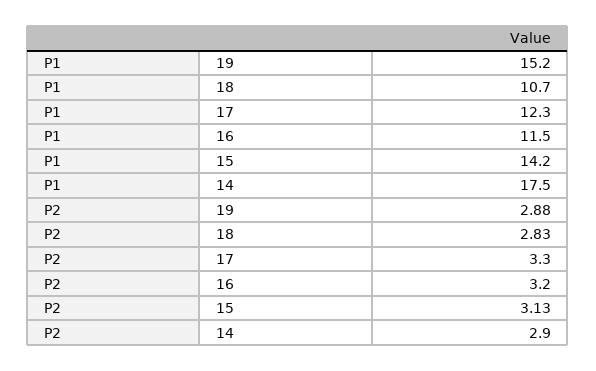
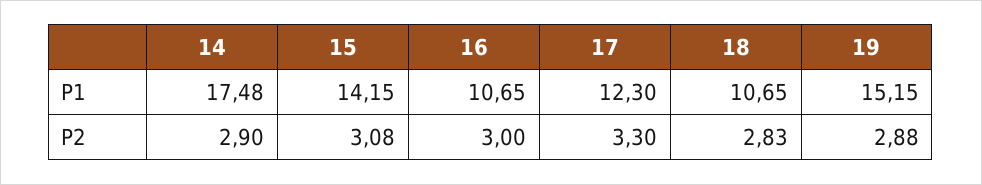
  {
    "P1": {
      "19": 15.15,
      "18": 10.65,
      "17": 12.3,
-     "16": 11.5,
+     "16": 10.65,
      "15": 14.15,
      "14": 17.48
    },
    "P2": {
      "19": 2.88,
      "18": 2.83,
      "17": 3.3,
-     "16": 3.2,
+     "16": 3,
-     "15": 3.13,
+     "15": 3.08,
      "14": 2.9
    }
  }

